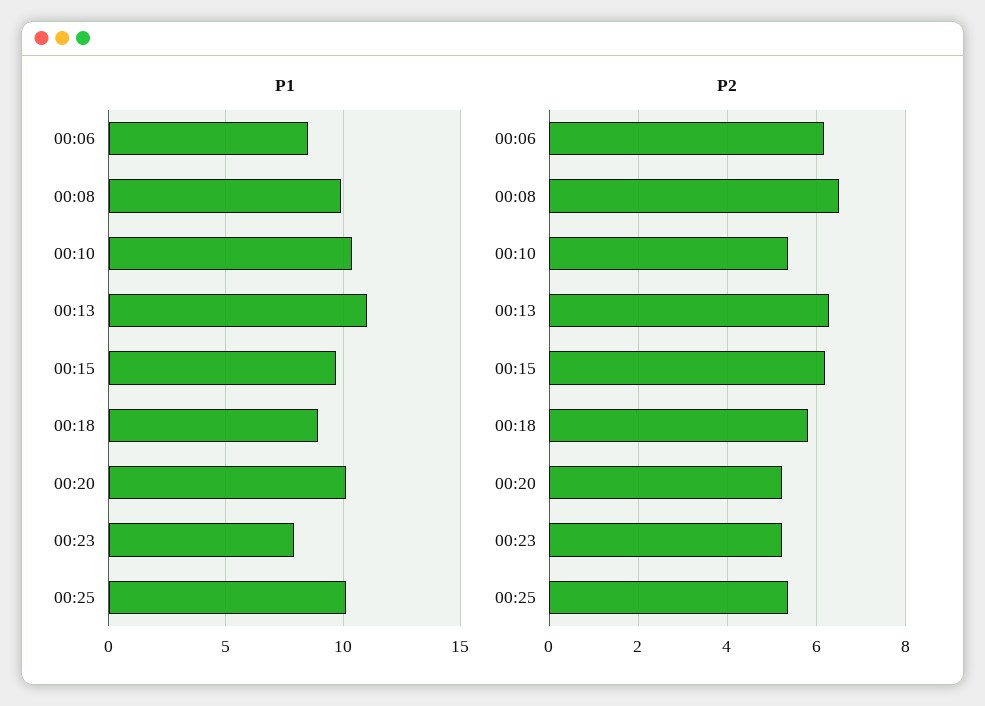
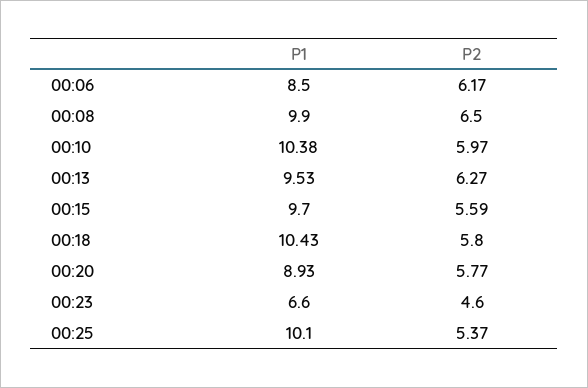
  {
    "P1": {
      "00:06": 8.5,
      "00:08": 9.9,
      "00:10": 10.38,
-     "00:13": 11,
+     "00:13": 9.53,
      "00:15": 9.7,
-     "00:18": 9,
+     "00:18": 10.43,
-     "00:20": 10,
+     "00:20": 8.93,
-     "00:23": 8,
+     "00:23": 6.6,
      "00:25": 10.1
    },
    "P2": {
      "00:06": 6.17,
      "00:08": 6.5,
-     "00:10": 5.4,
+     "00:10": 5.97,
      "00:13": 6.27,
-     "00:15": 6.2,
+     "00:15": 5.59,
      "00:18": 5.8,
-     "00:20": 5.2,
+     "00:20": 5.77,
-     "00:23": 5.2,
+     "00:23": 4.6,
      "00:25": 5.37
    }
  }

